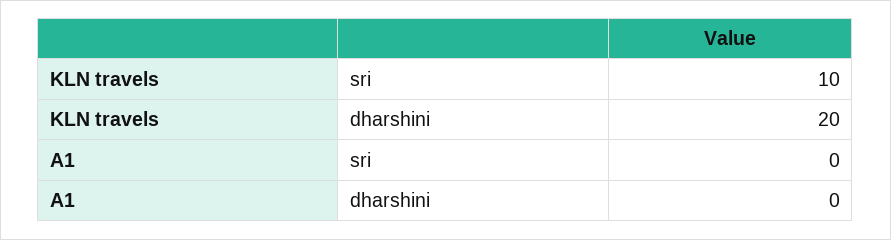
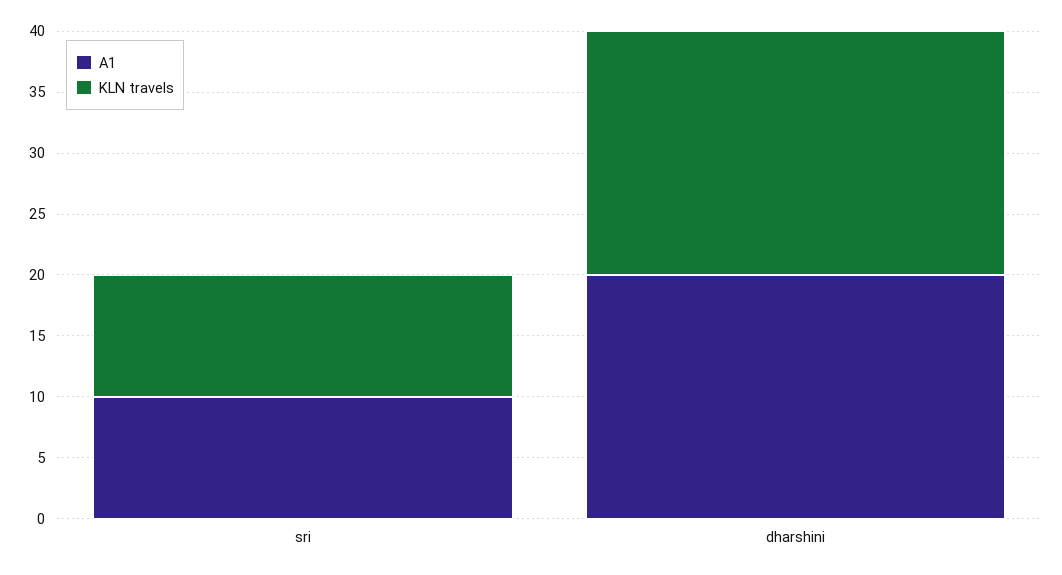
  {
    "KLN travels": {
      "sri": 10,
      "dharshini": 20
    },
    "A1": {
-     "sri": 0,
+     "sri": 10,
-     "dharshini": 0
+     "dharshini": 20
    }
  }

